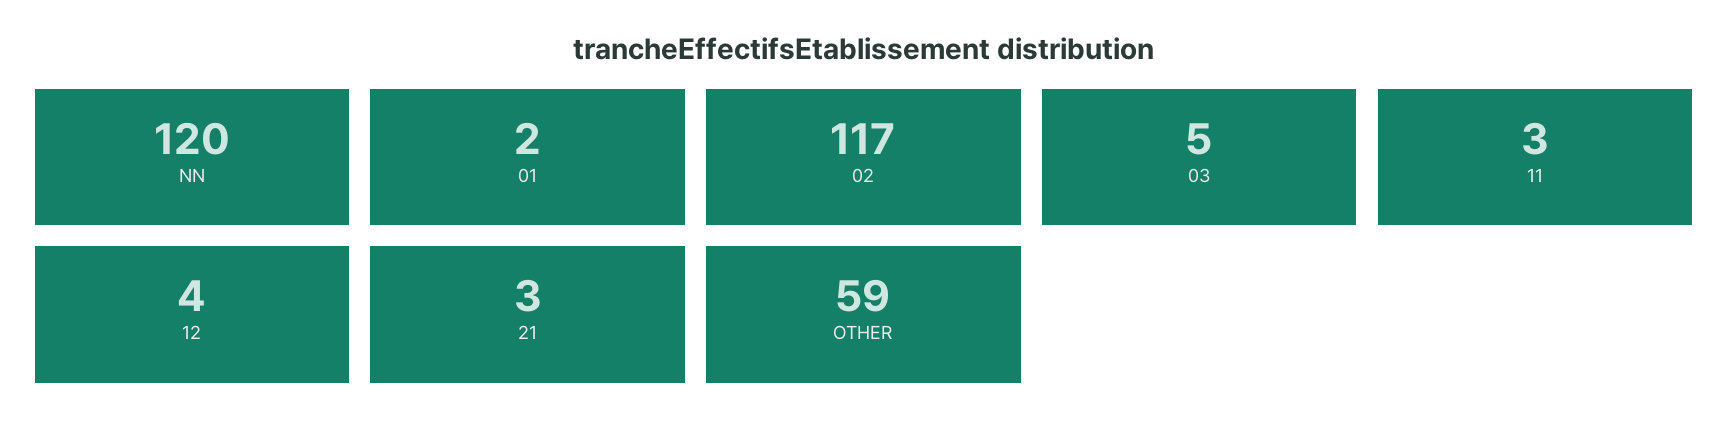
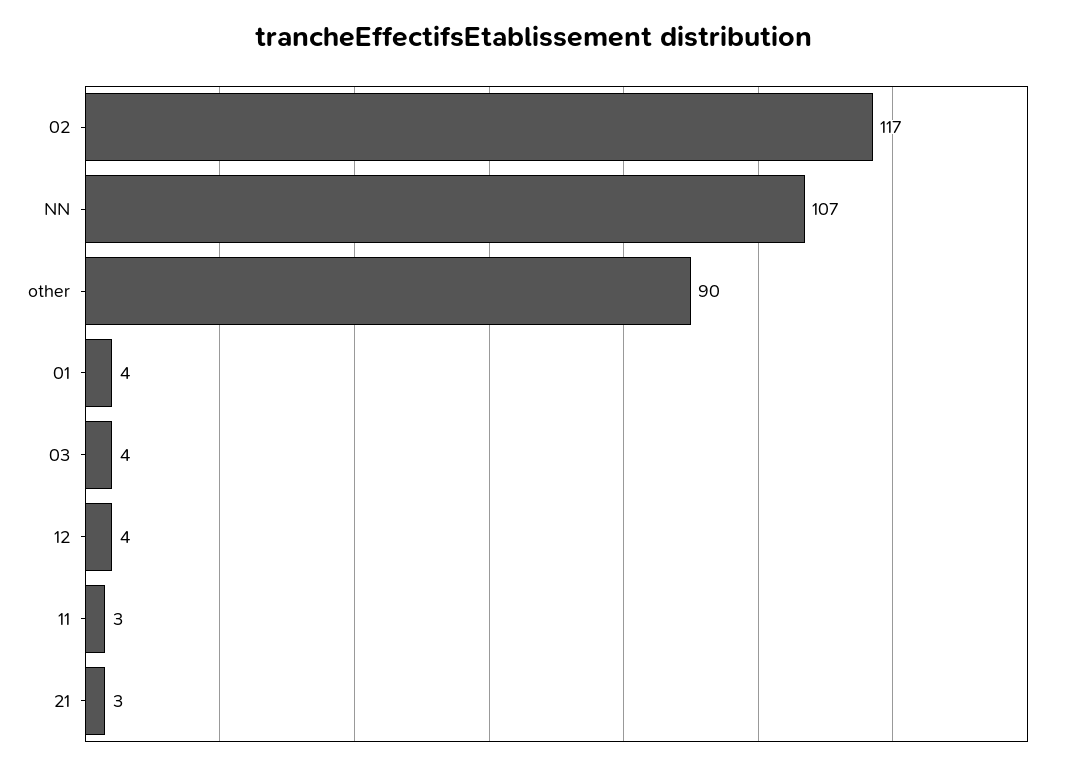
  {
-   "NN": 120,
+   "NN": 107,
-   "01": 2,
+   "01": 4,
    "02": 117,
-   "03": 5,
+   "03": 4,
    "11": 3,
    "12": 4,
    "21": 3,
-   "OTHER": 59
+   "OTHER": 90
  }

